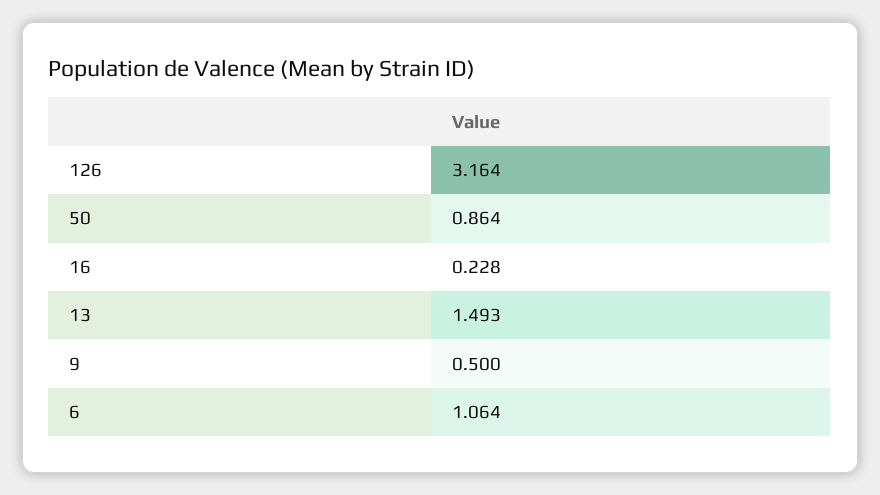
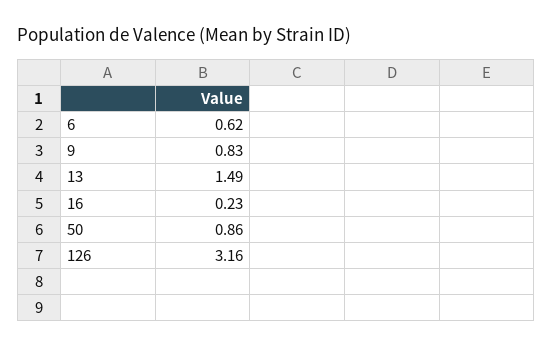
  {
    "126": 3.164,
    "50": 0.864,
    "16": 0.228,
    "13": 1.493,
-   "9": 0.5,
+   "9": 0.83,
-   "6": 1.064
+   "6": 0.62
  }

